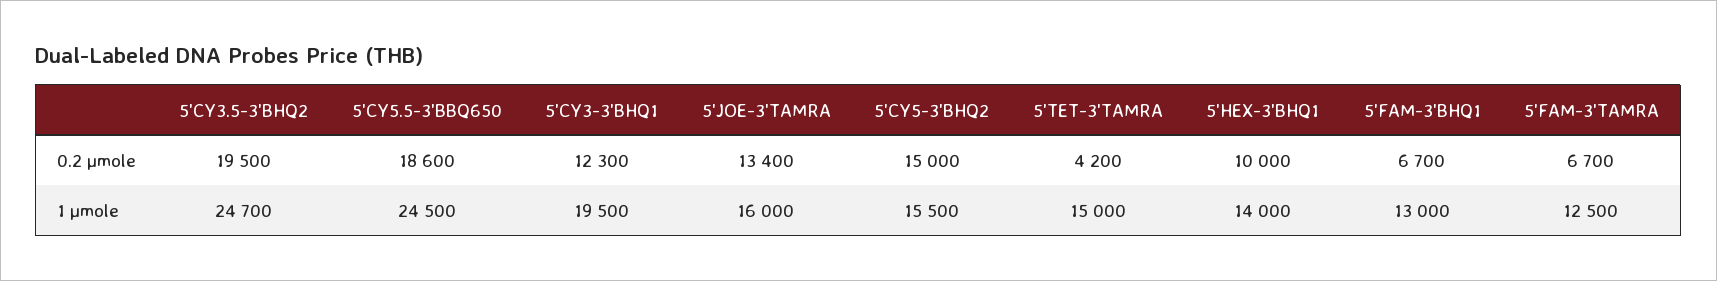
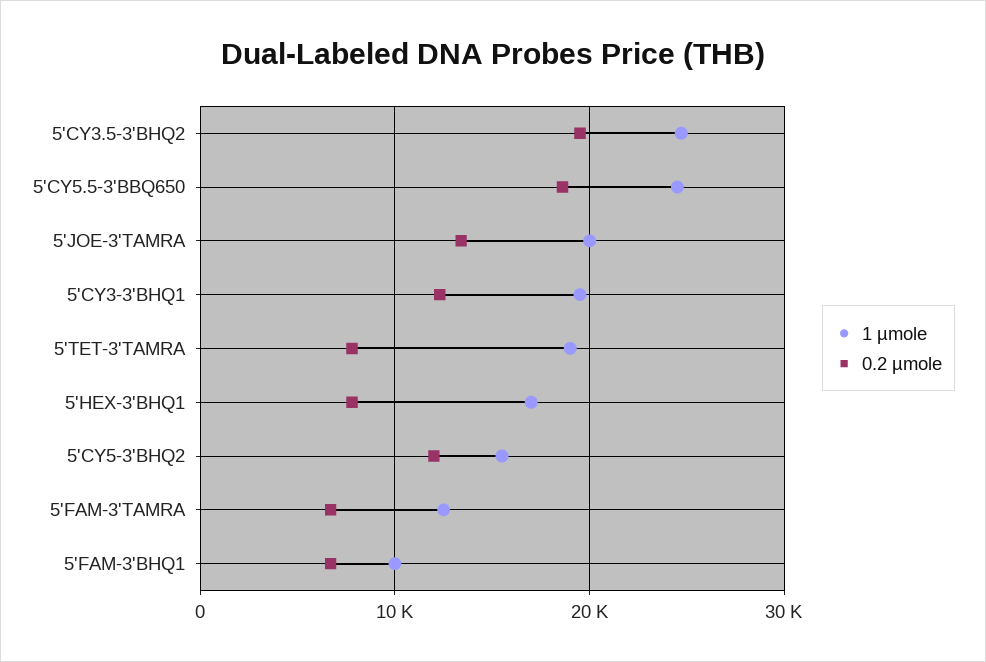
  {
    "0.2 µmole": {
      "5'CY3.5-3'BHQ2": 19500,
      "5'CY5.5-3'BBQ650": 18600,
      "5'CY3-3'BHQ1": 12300,
      "5'JOE-3'TAMRA": 13400,
-     "5'CY5-3'BHQ2": 15000,
+     "5'CY5-3'BHQ2": 12000,
-     "5'TET-3'TAMRA": 4200,
+     "5'TET-3'TAMRA": 8000,
-     "5'HEX-3'BHQ1": 10000,
+     "5'HEX-3'BHQ1": 8000,
      "5'FAM-3'BHQ1": 6700,
      "5'FAM-3'TAMRA": 6700
    },
    "1 µmole": {
      "5'CY3.5-3'BHQ2": 24700,
      "5'CY5.5-3'BBQ650": 24500,
      "5'CY3-3'BHQ1": 19500,
-     "5'JOE-3'TAMRA": 16000,
+     "5'JOE-3'TAMRA": 20000,
      "5'CY5-3'BHQ2": 15500,
-     "5'TET-3'TAMRA": 15000,
+     "5'TET-3'TAMRA": 19000,
-     "5'HEX-3'BHQ1": 14000,
+     "5'HEX-3'BHQ1": 17000,
-     "5'FAM-3'BHQ1": 13000,
+     "5'FAM-3'BHQ1": 10000,
      "5'FAM-3'TAMRA": 12500
    }
  }

